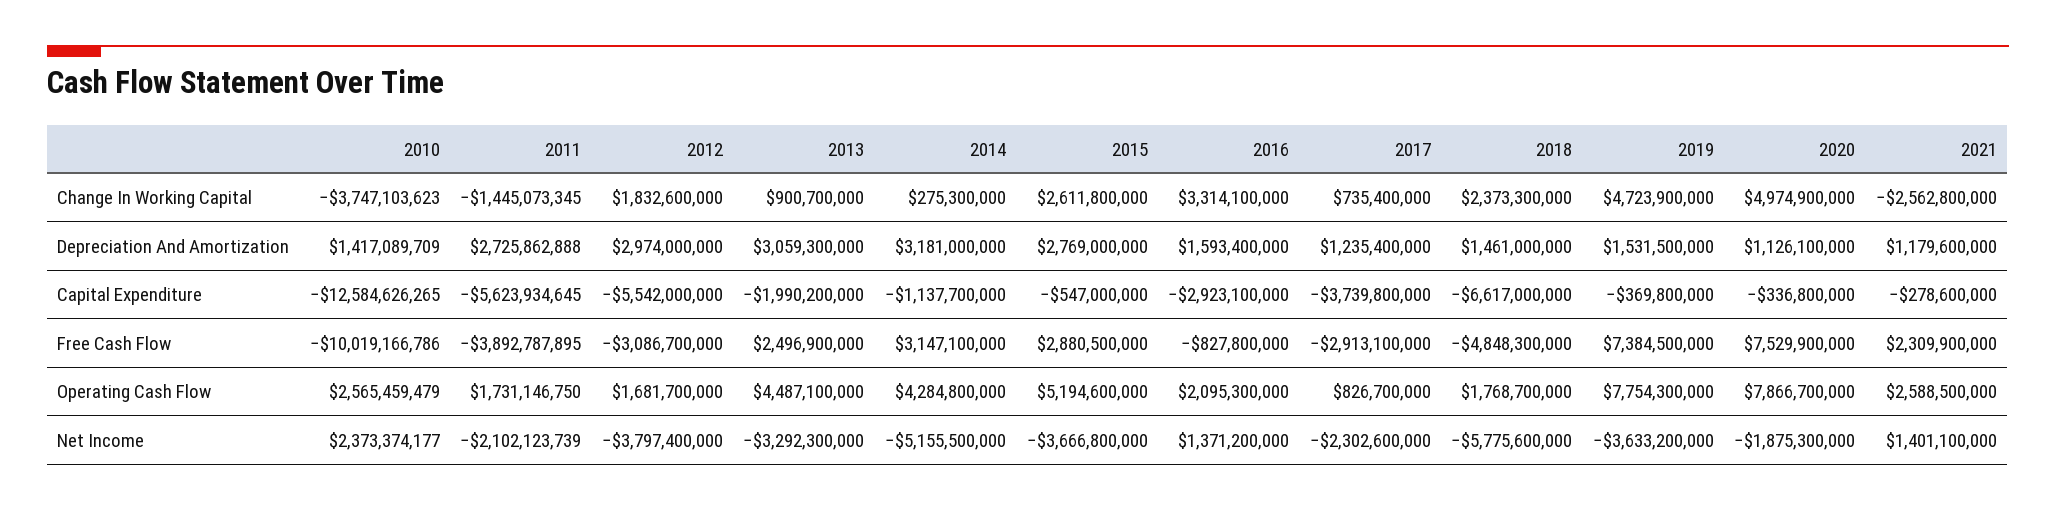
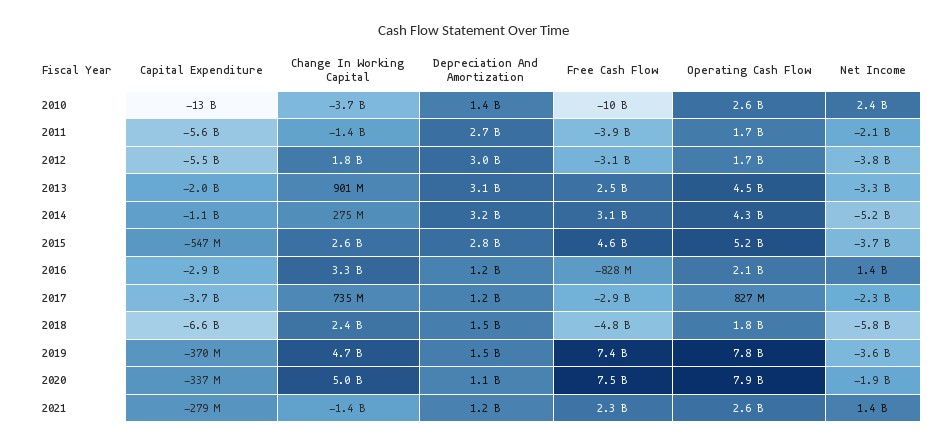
  {
    "2010": {
      "Change In Working Capital": -3747103623,
      "Depreciation And Amortization": 1417089709,
      "Capital Expenditure": -12584626265,
      "Free Cash Flow": -10019166786,
      "Operating Cash Flow": 2565459479,
      "Net Income": 2373374177
    },
    "2011": {
      "Change In Working Capital": -1445073345,
      "Depreciation And Amortization": 2725862888,
      "Capital Expenditure": -5623934645,
      "Free Cash Flow": -3892787895,
      "Operating Cash Flow": 1731146750,
      "Net Income": -2102123739
    },
    "2012": {
      "Change In Working Capital": 1832600000,
      "Depreciation And Amortization": 2974000000,
      "Capital Expenditure": -5542000000,
      "Free Cash Flow": -3086700000,
      "Operating Cash Flow": 1681700000,
      "Net Income": -3797400000
    },
    "2013": {
      "Change In Working Capital": 900700000,
      "Depreciation And Amortization": 3059300000,
      "Capital Expenditure": -1990200000,
      "Free Cash Flow": 2496900000,
      "Operating Cash Flow": 4487100000,
      "Net Income": -3292300000
    },
    "2014": {
      "Change In Working Capital": 275300000,
      "Depreciation And Amortization": 3181000000,
      "Capital Expenditure": -1137700000,
      "Free Cash Flow": 3147100000,
      "Operating Cash Flow": 4284800000,
      "Net Income": -5155500000
    },
    "2015": {
      "Change In Working Capital": 2611800000,
      "Depreciation And Amortization": 2769000000,
      "Capital Expenditure": -547000000,
-     "Free Cash Flow": 2880500000,
+     "Free Cash Flow": 4600000000,
      "Operating Cash Flow": 5194600000,
      "Net Income": -3666800000
    },
    "2016": {
      "Change In Working Capital": 3314100000,
-     "Depreciation And Amortization": 1593400000,
+     "Depreciation And Amortization": 1200000000,
      "Capital Expenditure": -2923100000,
      "Free Cash Flow": -827800000,
      "Operating Cash Flow": 2095300000,
      "Net Income": 1371200000
    },
    "2017": {
      "Change In Working Capital": 735400000,
      "Depreciation And Amortization": 1235400000,
      "Capital Expenditure": -3739800000,
      "Free Cash Flow": -2913100000,
      "Operating Cash Flow": 826700000,
      "Net Income": -2302600000
    },
    "2018": {
      "Change In Working Capital": 2373300000,
      "Depreciation And Amortization": 1461000000,
      "Capital Expenditure": -6617000000,
      "Free Cash Flow": -4848300000,
      "Operating Cash Flow": 1768700000,
      "Net Income": -5775600000
    },
    "2019": {
      "Change In Working Capital": 4723900000,
      "Depreciation And Amortization": 1531500000,
      "Capital Expenditure": -369800000,
      "Free Cash Flow": 7384500000,
      "Operating Cash Flow": 7754300000,
      "Net Income": -3633200000
    },
    "2020": {
      "Change In Working Capital": 4974900000,
      "Depreciation And Amortization": 1126100000,
      "Capital Expenditure": -336800000,
      "Free Cash Flow": 7529900000,
      "Operating Cash Flow": 7866700000,
      "Net Income": -1875300000
    },
    "2021": {
-     "Change In Working Capital": -2562800000,
+     "Change In Working Capital": -1400000000,
      "Depreciation And Amortization": 1179600000,
      "Capital Expenditure": -278600000,
      "Free Cash Flow": 2309900000,
      "Operating Cash Flow": 2588500000,
      "Net Income": 1401100000
    }
  }

